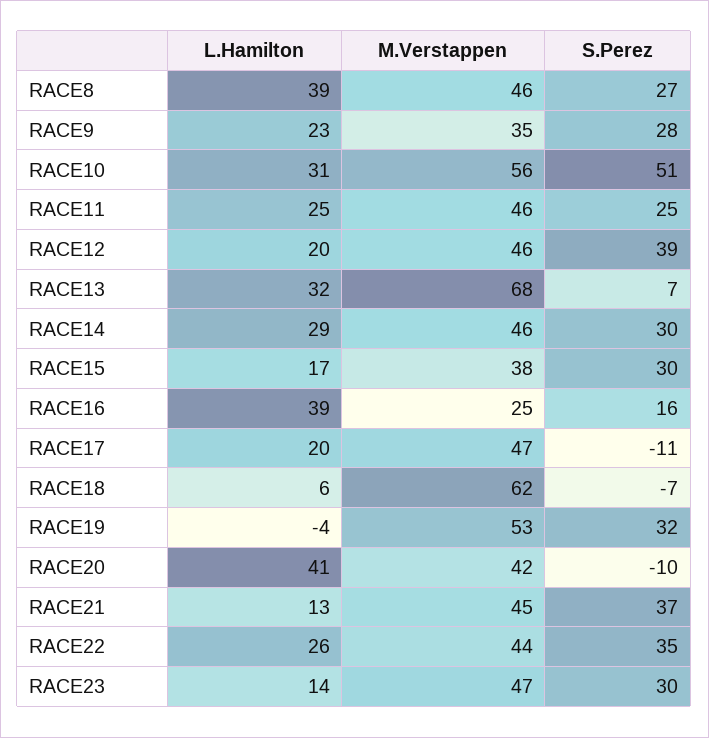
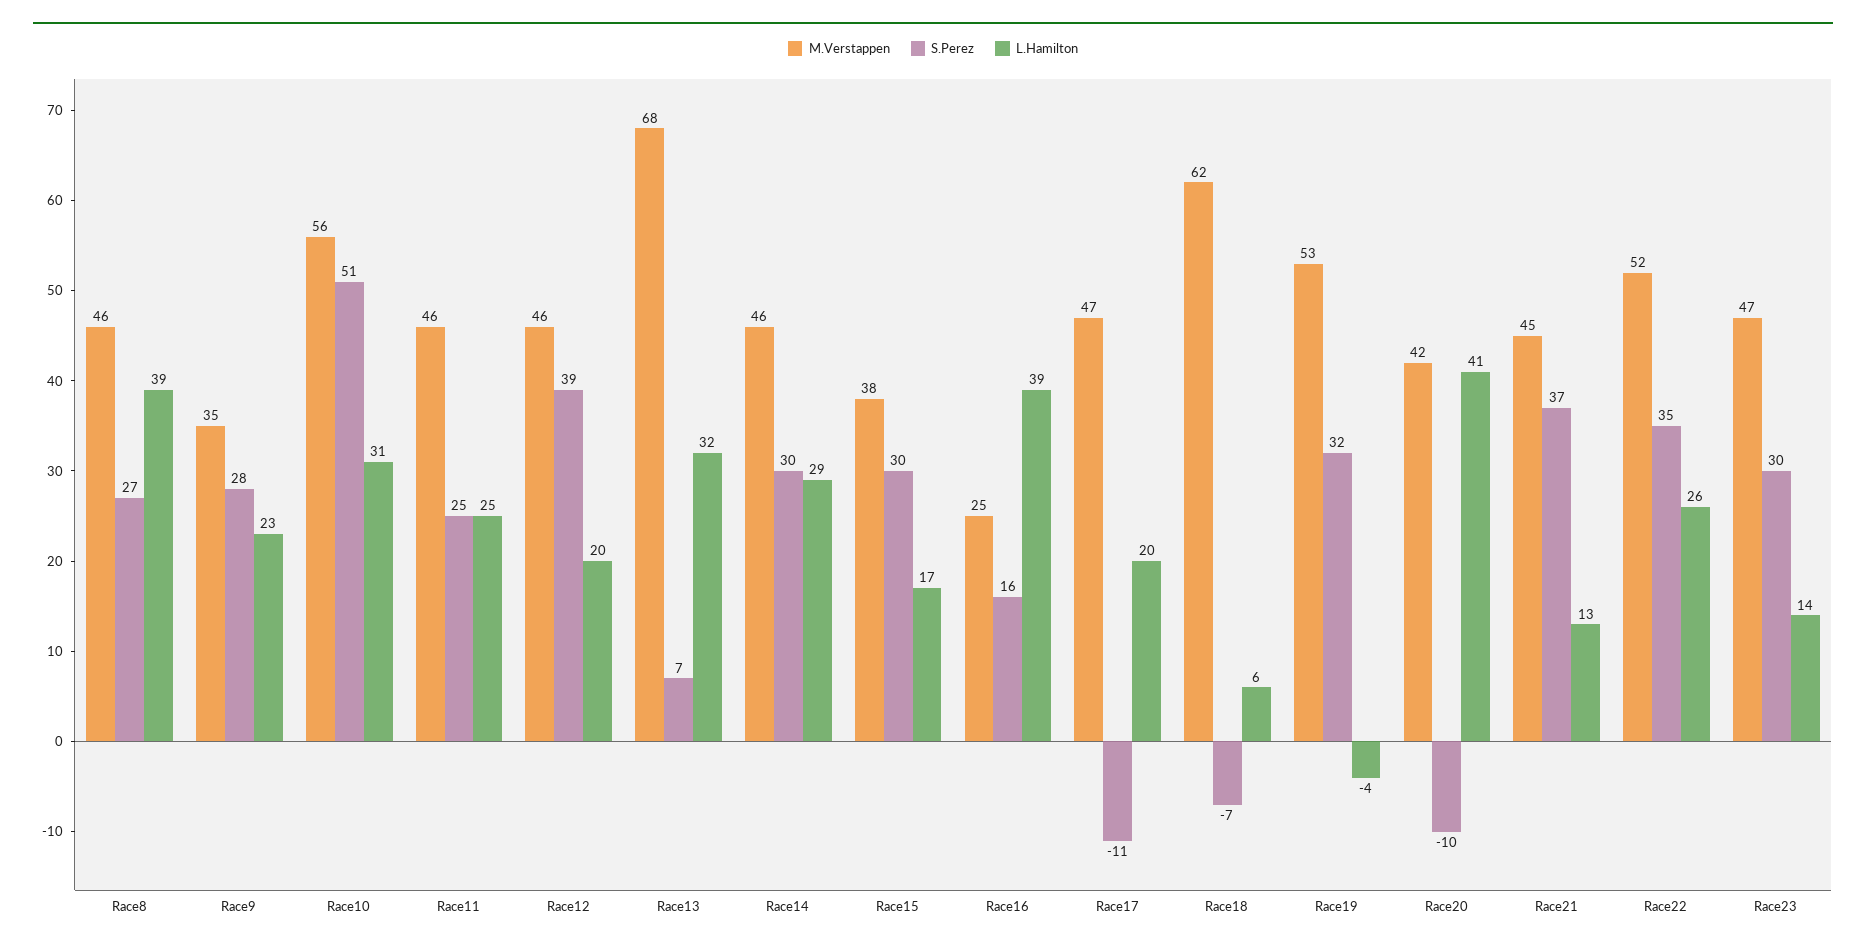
  {
    "L.Hamilton": {
      "RACE8": 39,
      "RACE9": 23,
      "RACE10": 31,
      "RACE11": 25,
      "RACE12": 20,
      "RACE13": 32,
      "RACE14": 29,
      "RACE15": 17,
      "RACE16": 39,
      "RACE17": 20,
      "RACE18": 6,
      "RACE19": -4,
      "RACE20": 41,
      "RACE21": 13,
      "RACE22": 26,
      "RACE23": 14
    },
    "M.Verstappen": {
      "RACE8": 46,
      "RACE9": 35,
      "RACE10": 56,
      "RACE11": 46,
      "RACE12": 46,
      "RACE13": 68,
      "RACE14": 46,
      "RACE15": 38,
      "RACE16": 25,
      "RACE17": 47,
      "RACE18": 62,
      "RACE19": 53,
      "RACE20": 42,
      "RACE21": 45,
-     "RACE22": 44,
+     "RACE22": 52,
      "RACE23": 47
    },
    "S.Perez": {
      "RACE8": 27,
      "RACE9": 28,
      "RACE10": 51,
      "RACE11": 25,
      "RACE12": 39,
      "RACE13": 7,
      "RACE14": 30,
      "RACE15": 30,
      "RACE16": 16,
      "RACE17": -11,
      "RACE18": -7,
      "RACE19": 32,
      "RACE20": -10,
      "RACE21": 37,
      "RACE22": 35,
      "RACE23": 30
    }
  }

